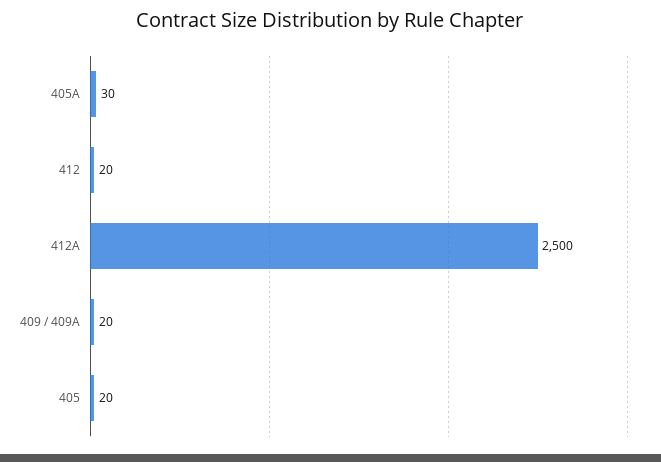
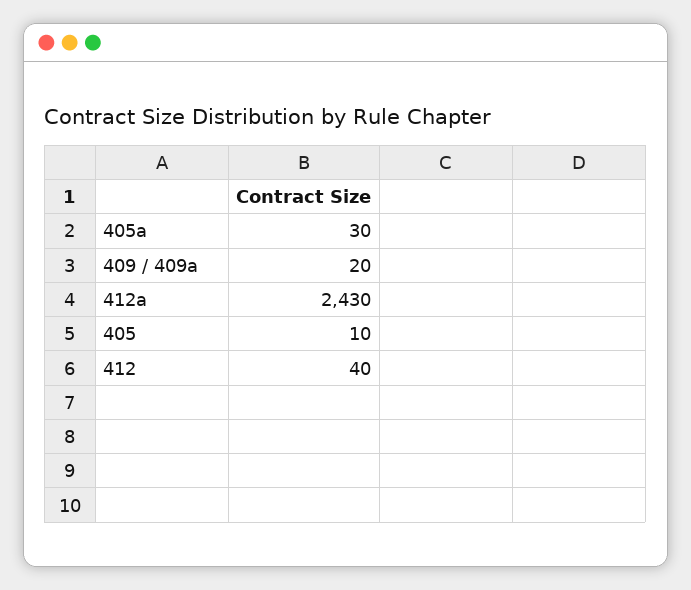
  {
    "405A": 30,
-   "412": 20,
+   "412": 40,
-   "412A": 2500,
+   "412A": 2430,
    "409 / 409A": 20,
-   "405": 20
+   "405": 10
  }

